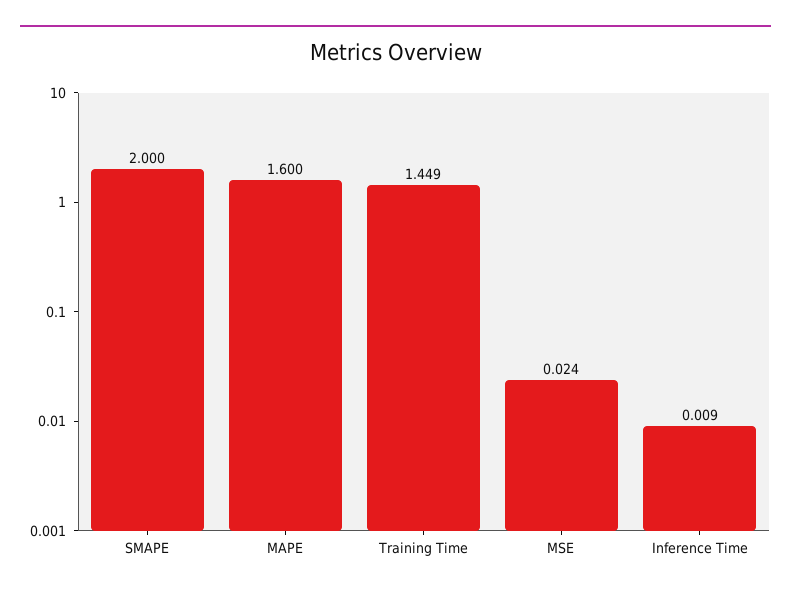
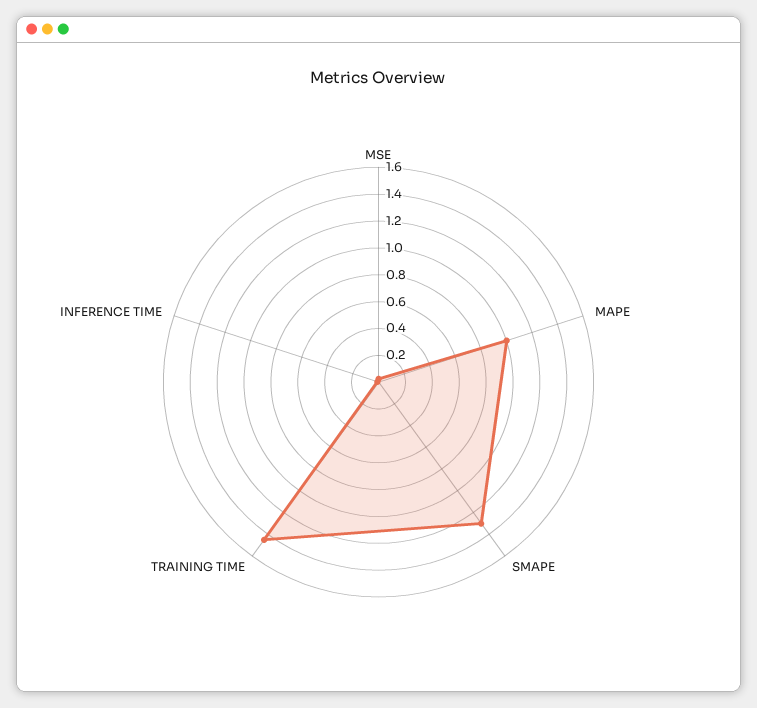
  {
-   "SMAPE": 2,
+   "SMAPE": 1.3,
-   "MAPE": 1.6,
+   "MAPE": 1,
    "Training Time": 1.449,
    "MSE": 0.024,
    "Inference Time": 0.009
  }

